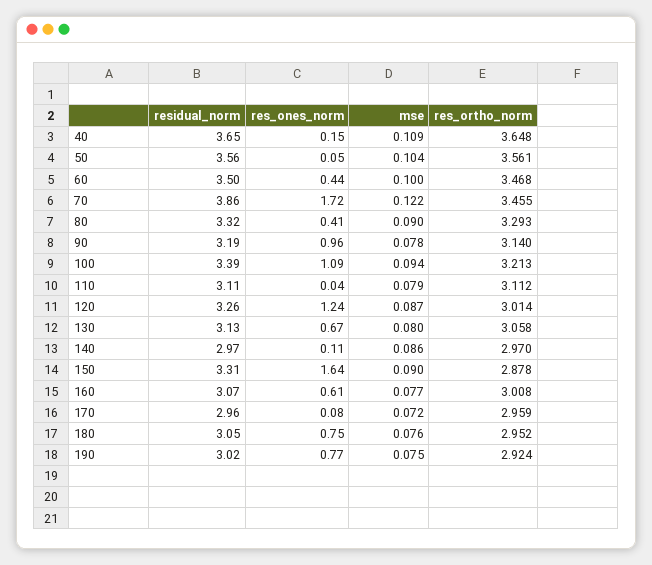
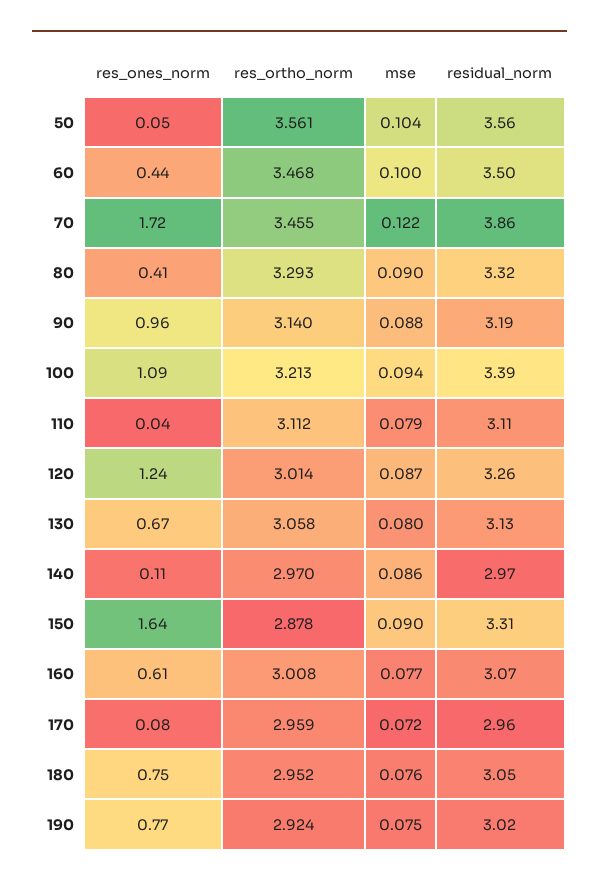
  {
    "residual_norm": {
-     "40": 3.65,
      "50": 3.56,
      "60": 3.5,
      "70": 3.86,
      "80": 3.32,
      "90": 3.19,
      "100": 3.39,
      "110": 3.11,
      "120": 3.26,
      "130": 3.13,
      "140": 2.97,
      "150": 3.31,
      "160": 3.07,
      "170": 2.96,
      "180": 3.05,
      "190": 3.02
    },
    "res_ones_norm": {
-     "40": 0.15,
      "50": 0.05,
      "60": 0.44,
      "70": 1.72,
      "80": 0.41,
      "90": 0.96,
      "100": 1.09,
      "110": 0.04,
      "120": 1.24,
      "130": 0.67,
      "140": 0.11,
      "150": 1.64,
      "160": 0.61,
      "170": 0.08,
      "180": 0.75,
      "190": 0.77
    },
    "mse": {
-     "40": 0.109,
      "50": 0.104,
      "60": 0.1,
      "70": 0.122,
      "80": 0.09,
-     "90": 0.078,
+     "90": 0.088,
      "100": 0.094,
      "110": 0.079,
      "120": 0.087,
      "130": 0.08,
      "140": 0.086,
      "150": 0.09,
      "160": 0.077,
      "170": 0.072,
      "180": 0.076,
      "190": 0.075
    },
    "res_ortho_norm": {
-     "40": 3.648,
      "50": 3.561,
      "60": 3.468,
      "70": 3.455,
      "80": 3.293,
      "90": 3.14,
      "100": 3.213,
      "110": 3.112,
      "120": 3.014,
      "130": 3.058,
      "140": 2.97,
      "150": 2.878,
      "160": 3.008,
      "170": 2.959,
      "180": 2.952,
      "190": 2.924
    }
  }

